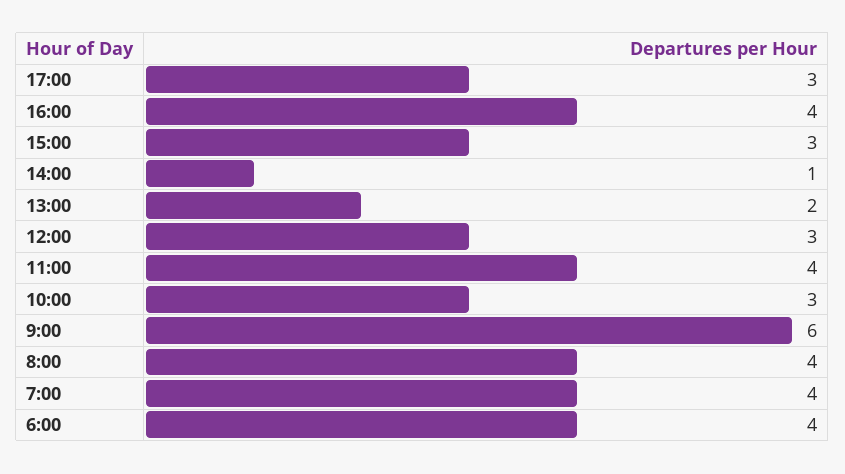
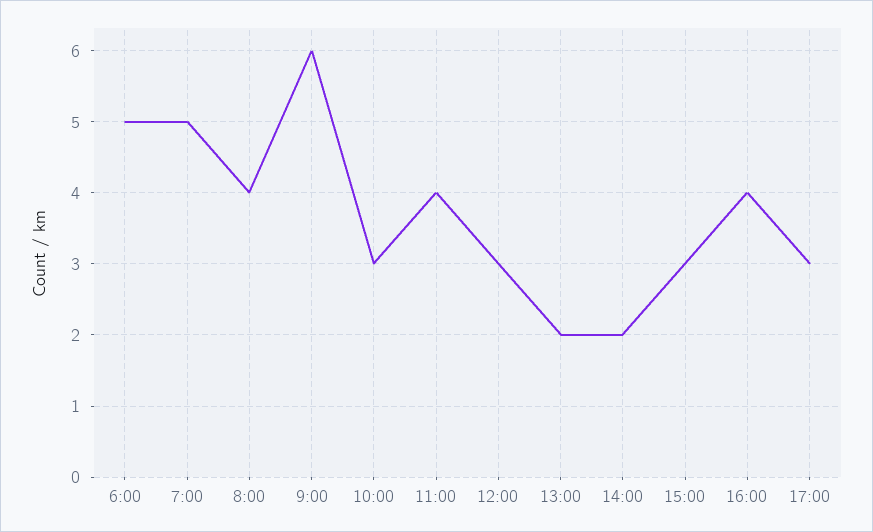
  {
    "17:00": 3,
    "16:00": 4,
    "15:00": 3,
-   "14:00": 1,
+   "14:00": 2,
    "13:00": 2,
    "12:00": 3,
    "11:00": 4,
    "10:00": 3,
    "9:00": 6,
    "8:00": 4,
-   "7:00": 4,
+   "7:00": 5,
-   "6:00": 4
+   "6:00": 5
  }

